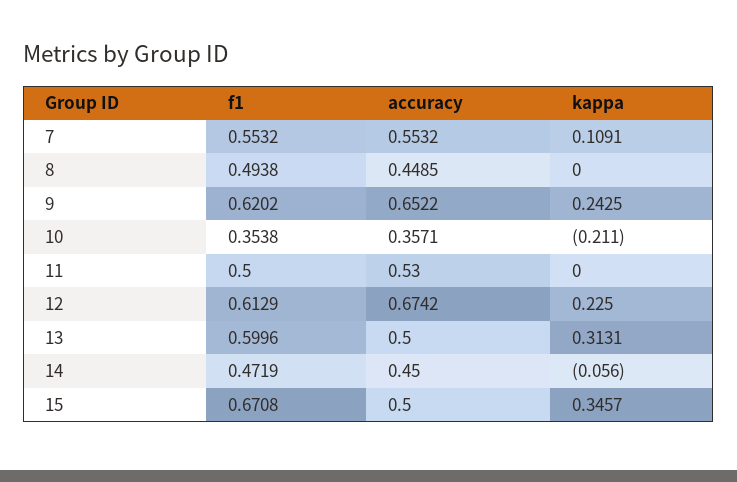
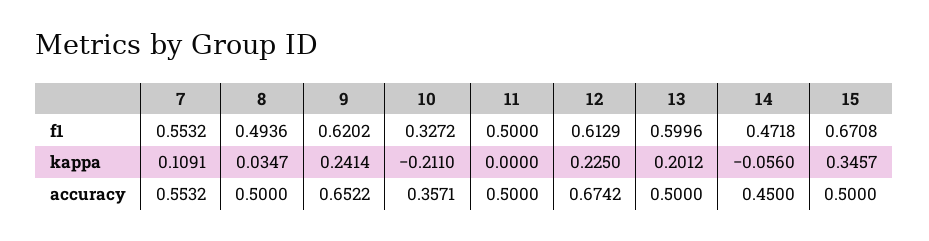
  {
    "f1": {
      "7": 0.5532,
-     "8": 0.4938,
+     "8": 0.4936,
      "9": 0.6202,
-     "10": 0.3538,
+     "10": 0.3272,
      "11": 0.5,
      "12": 0.6129,
      "13": 0.5996,
-     "14": 0.4719,
+     "14": 0.4718,
      "15": 0.6708
    },
    "accuracy": {
      "7": 0.5532,
-     "8": 0.4485,
+     "8": 0.5,
      "9": 0.6522,
      "10": 0.3571,
-     "11": 0.53,
+     "11": 0.5,
      "12": 0.6742,
      "13": 0.5,
      "14": 0.45,
      "15": 0.5
    },
    "kappa": {
      "7": 0.1091,
-     "8": 0,
+     "8": 0.0347,
-     "9": 0.2425,
+     "9": 0.2414,
      "10": -0.211,
      "11": 0,
      "12": 0.225,
-     "13": 0.3131,
+     "13": 0.2012,
      "14": -0.056,
      "15": 0.3457
    }
  }

